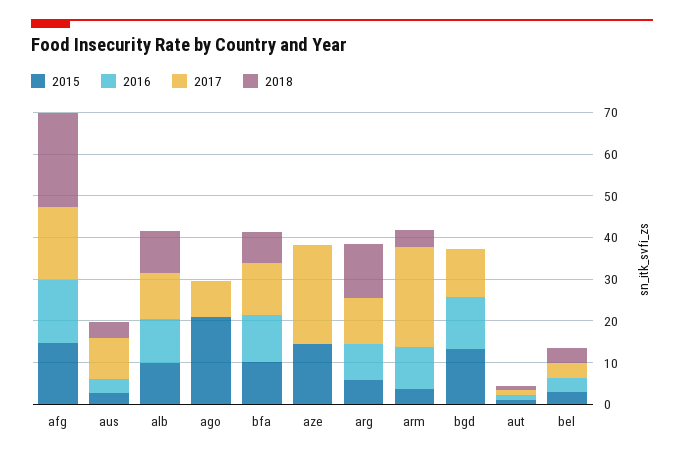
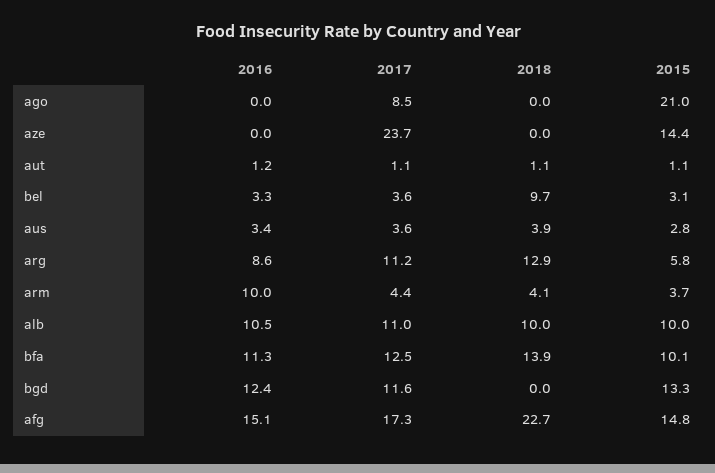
  {
    "2015": {
      "afg": 14.8,
      "aus": 2.8,
      "alb": 10,
      "ago": 21,
      "bfa": 10.1,
      "aze": 14.4,
      "arg": 5.8,
      "arm": 3.7,
      "bgd": 13.3,
      "aut": 1.1,
      "bel": 3.1
    },
    "2016": {
      "afg": 15.1,
      "aus": 3.4,
      "alb": 10.5,
      "ago": 0,
      "bfa": 11.3,
      "aze": 0,
      "arg": 8.6,
      "arm": 10,
      "bgd": 12.4,
      "aut": 1.2,
      "bel": 3.3
    },
    "2017": {
      "afg": 17.3,
-     "aus": 10,
+     "aus": 3.6,
      "alb": 11,
      "ago": 8.5,
      "bfa": 12.5,
      "aze": 23.7,
      "arg": 11.2,
-     "arm": 24,
+     "arm": 4.4,
      "bgd": 11.6,
      "aut": 1.1,
      "bel": 3.6
    },
    "2018": {
      "afg": 22.7,
      "aus": 3.9,
      "alb": 10,
      "ago": 0,
-     "bfa": 8,
+     "bfa": 13.9,
      "aze": 0,
      "arg": 12.9,
      "arm": 4.1,
      "bgd": 0,
      "aut": 1.1,
-     "bel": 4
+     "bel": 9.7
    }
  }

